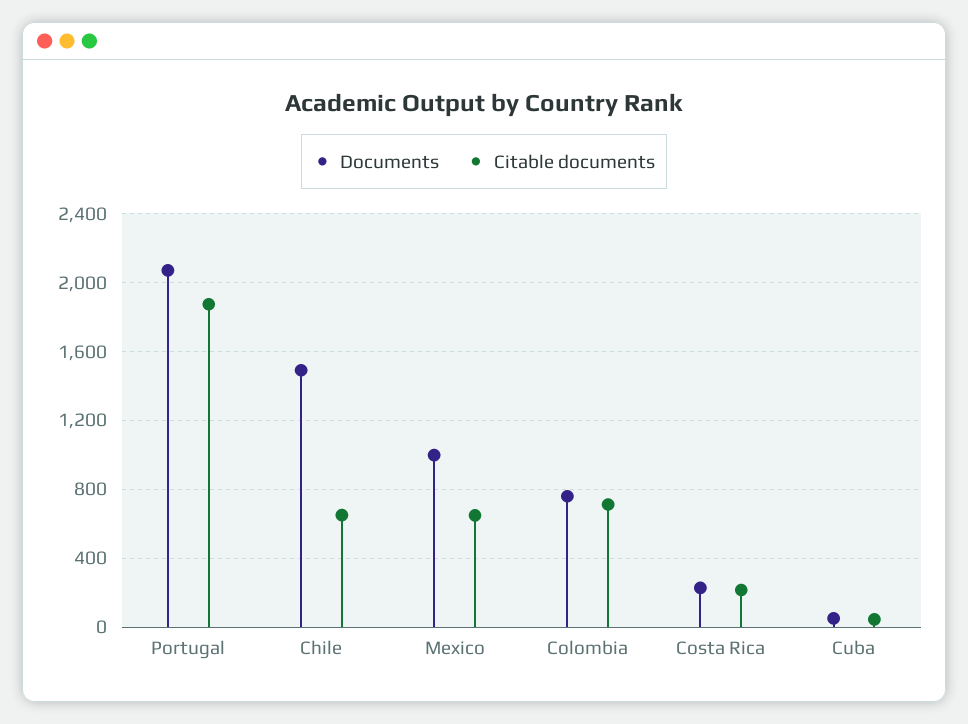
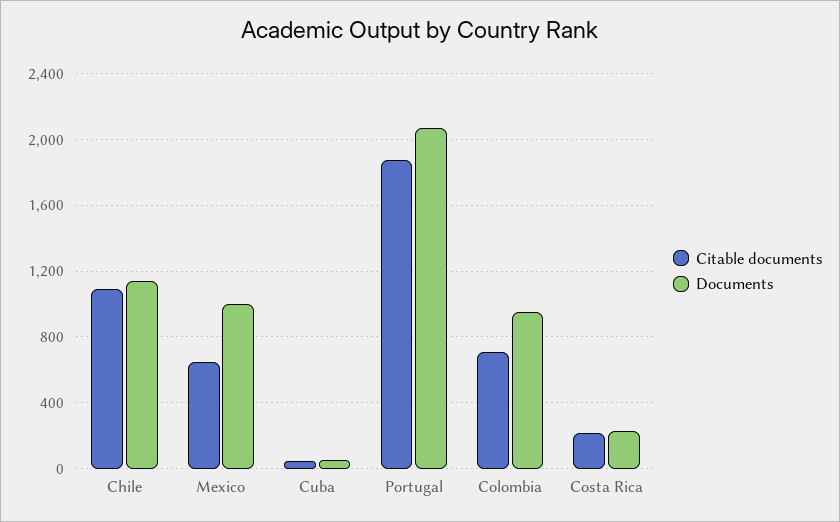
  {
    "Documents": {
      "Portugal": 2050,
-     "Chile": 1500,
+     "Chile": 1150,
      "Mexico": 1000,
-     "Colombia": 750,
+     "Colombia": 950,
      "Costa Rica": 250,
      "Cuba": 50
    },
    "Citable documents": {
      "Portugal": 1850,
-     "Chile": 650,
+     "Chile": 1100,
      "Mexico": 650,
      "Colombia": 700,
      "Costa Rica": 200,
      "Cuba": 50
    }
  }

